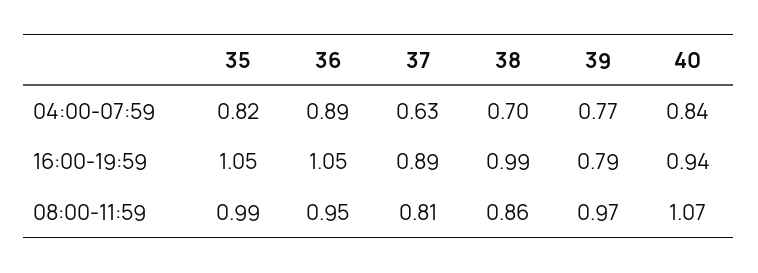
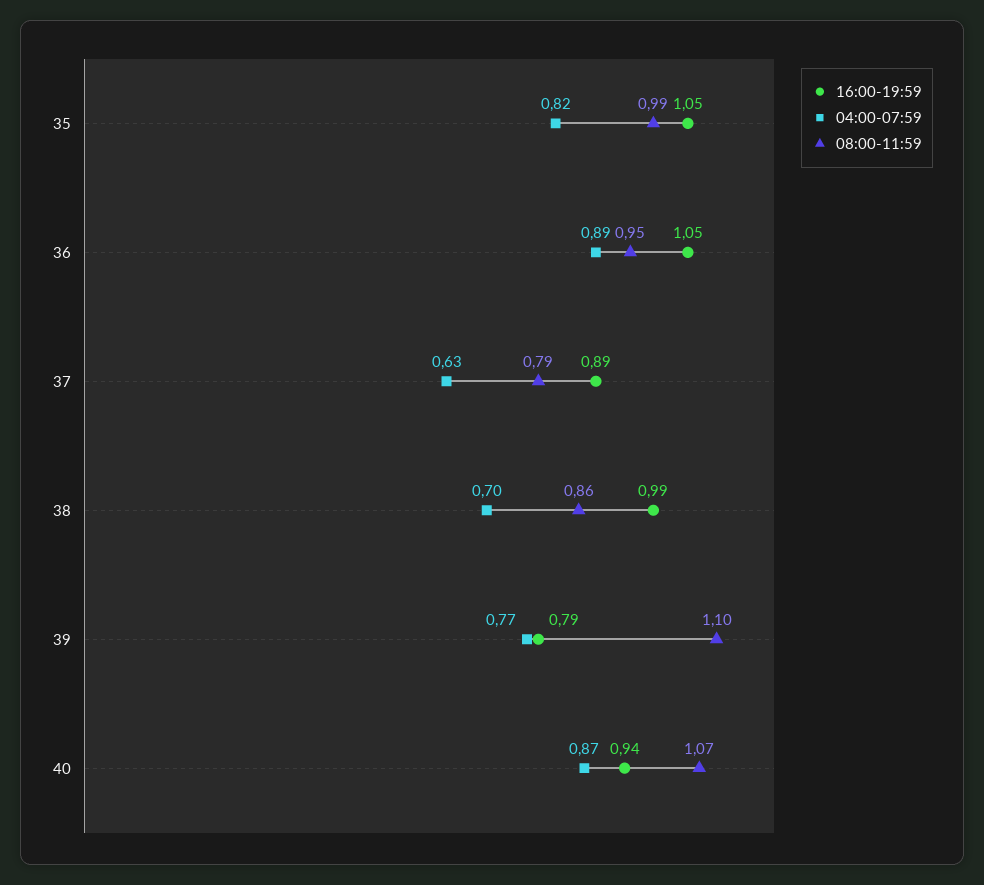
  {
    "04:00-07:59": {
      "35": 0.82,
      "36": 0.89,
      "37": 0.63,
      "38": 0.7,
      "39": 0.77,
-     "40": 0.84
+     "40": 0.87
    },
    "16:00-19:59": {
      "35": 1.05,
      "36": 1.05,
      "37": 0.89,
      "38": 0.99,
      "39": 0.79,
      "40": 0.94
    },
    "08:00-11:59": {
      "35": 0.99,
      "36": 0.95,
-     "37": 0.81,
+     "37": 0.79,
      "38": 0.86,
-     "39": 0.97,
+     "39": 1.1,
      "40": 1.07
    }
  }

